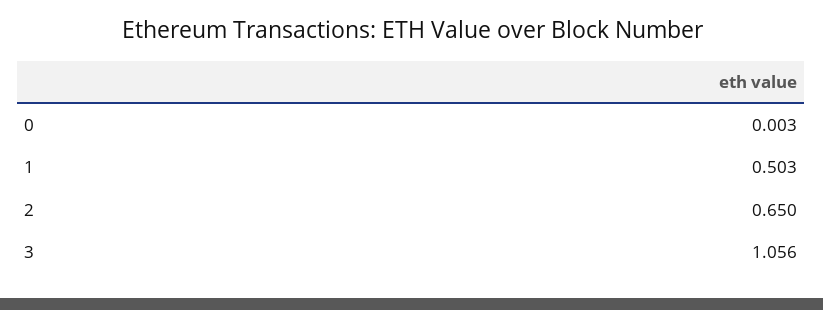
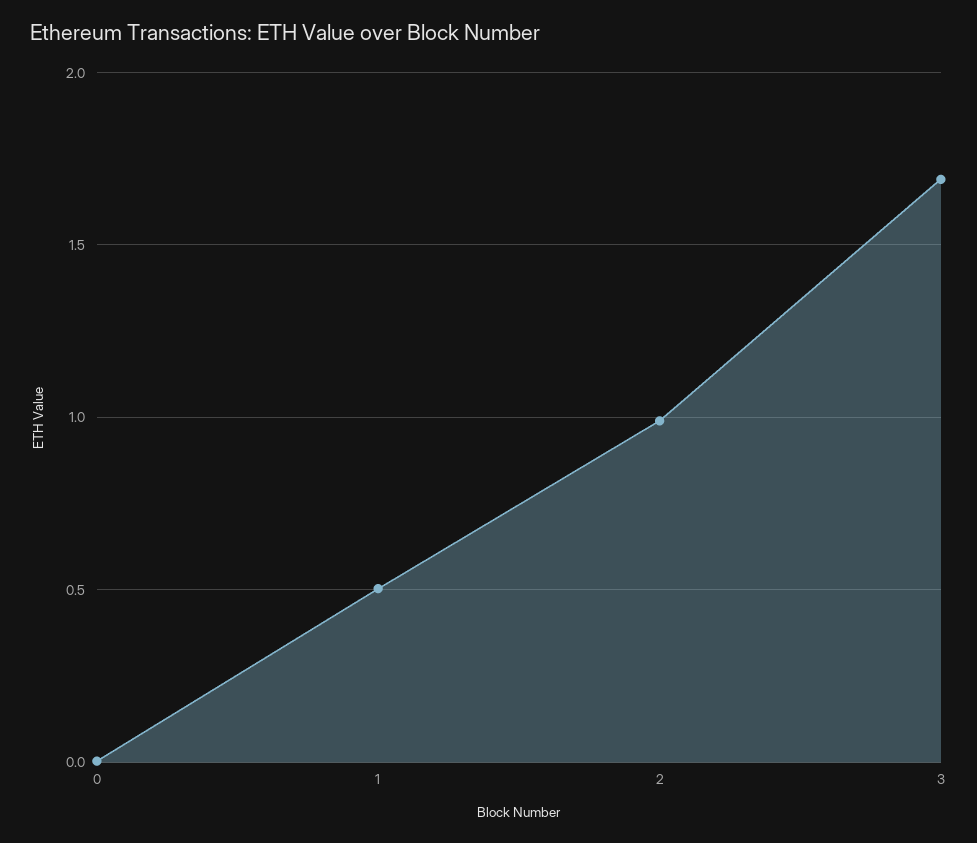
  {
    "0": 0.003,
    "1": 0.503,
-   "2": 0.65,
+   "2": 1,
-   "3": 1.056
+   "3": 1.7
  }

